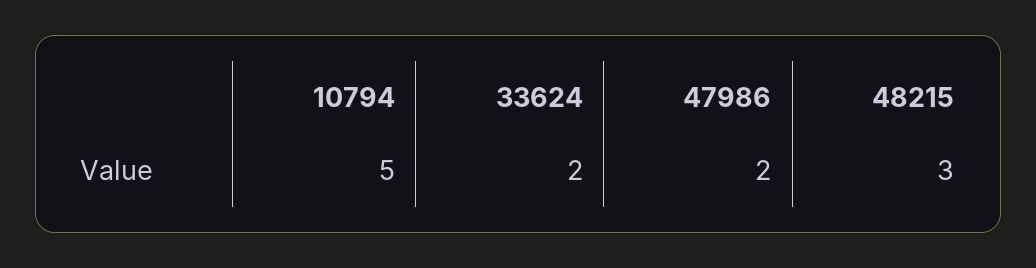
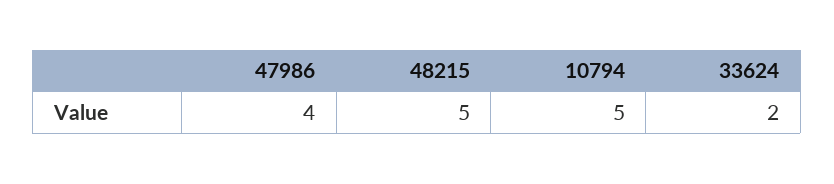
  {
    "10794": 5,
    "33624": 2,
-   "47986": 2,
+   "47986": 4,
-   "48215": 3
+   "48215": 5
  }

